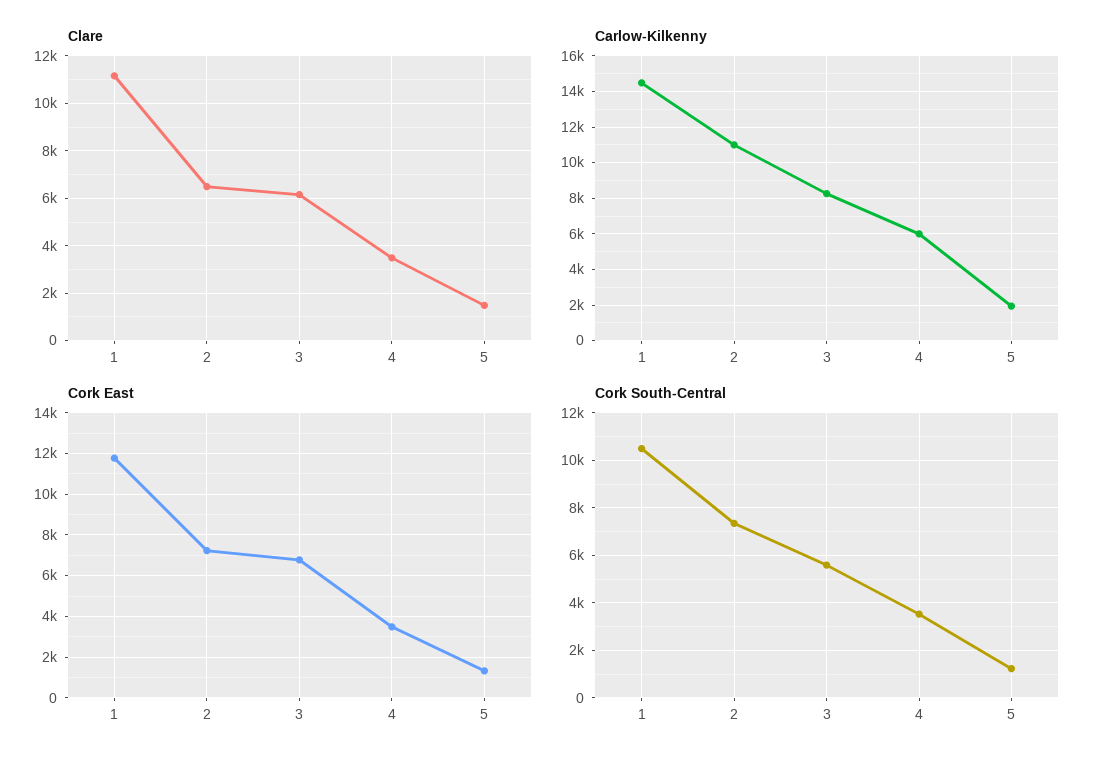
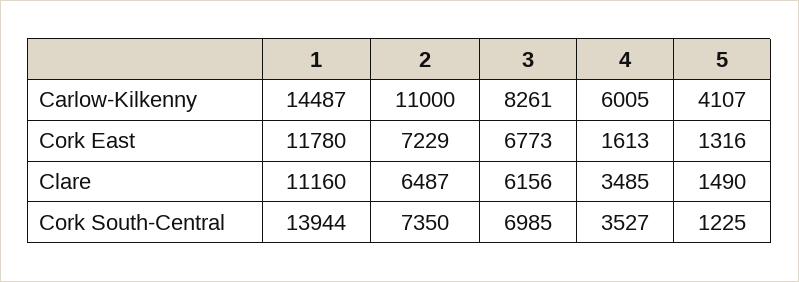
  {
    "Clare": {
      "1": 11160,
      "2": 6487,
      "3": 6156,
      "4": 3485,
      "5": 1490
    },
    "Carlow-Kilkenny": {
      "1": 14487,
      "2": 11000,
      "3": 8261,
      "4": 6005,
-     "5": 2000
+     "5": 4107
    },
    "Cork East": {
      "1": 11780,
      "2": 7229,
      "3": 6773,
-     "4": 3500,
+     "4": 1613,
      "5": 1316
    },
    "Cork South-Central": {
-     "1": 10500,
+     "1": 13944,
      "2": 7350,
-     "3": 5500,
+     "3": 6985,
      "4": 3527,
      "5": 1225
    }
  }

